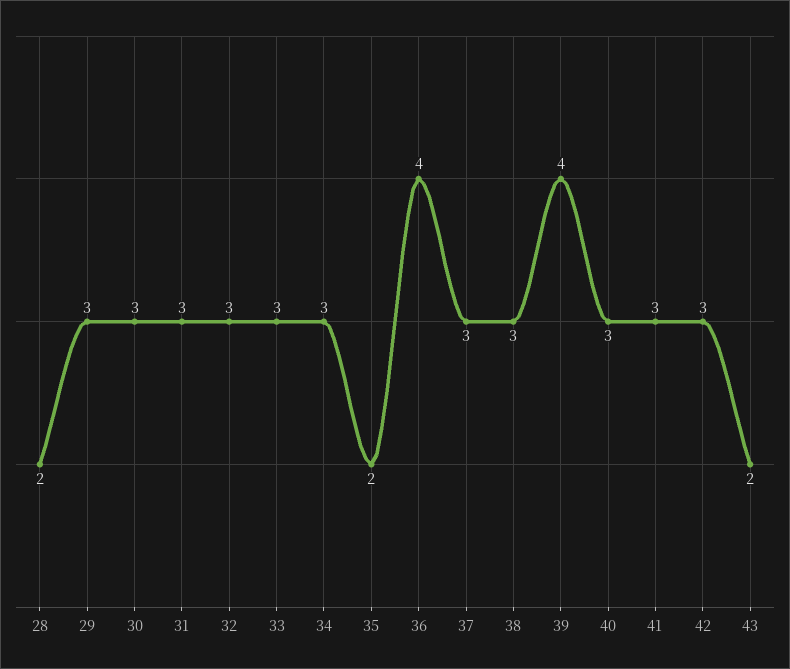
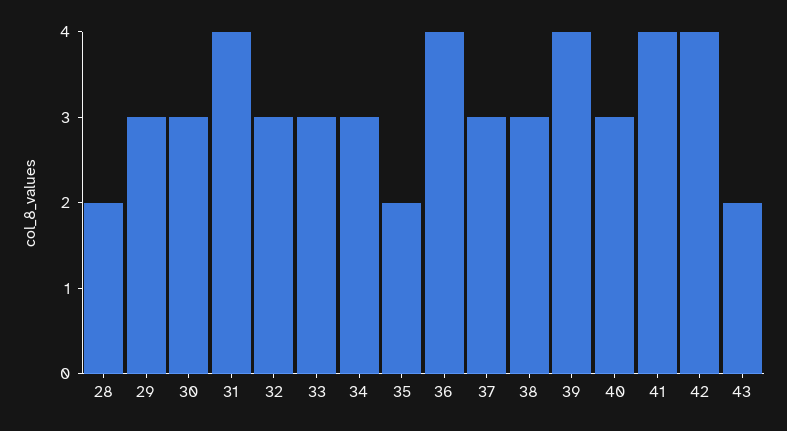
  {
    "28": 2,
    "29": 3,
    "30": 3,
-   "31": 3,
+   "31": 4,
    "32": 3,
    "33": 3,
    "34": 3,
    "35": 2,
    "36": 4,
    "37": 3,
    "38": 3,
    "39": 4,
    "40": 3,
-   "41": 3,
+   "41": 4,
-   "42": 3,
+   "42": 4,
    "43": 2
  }

